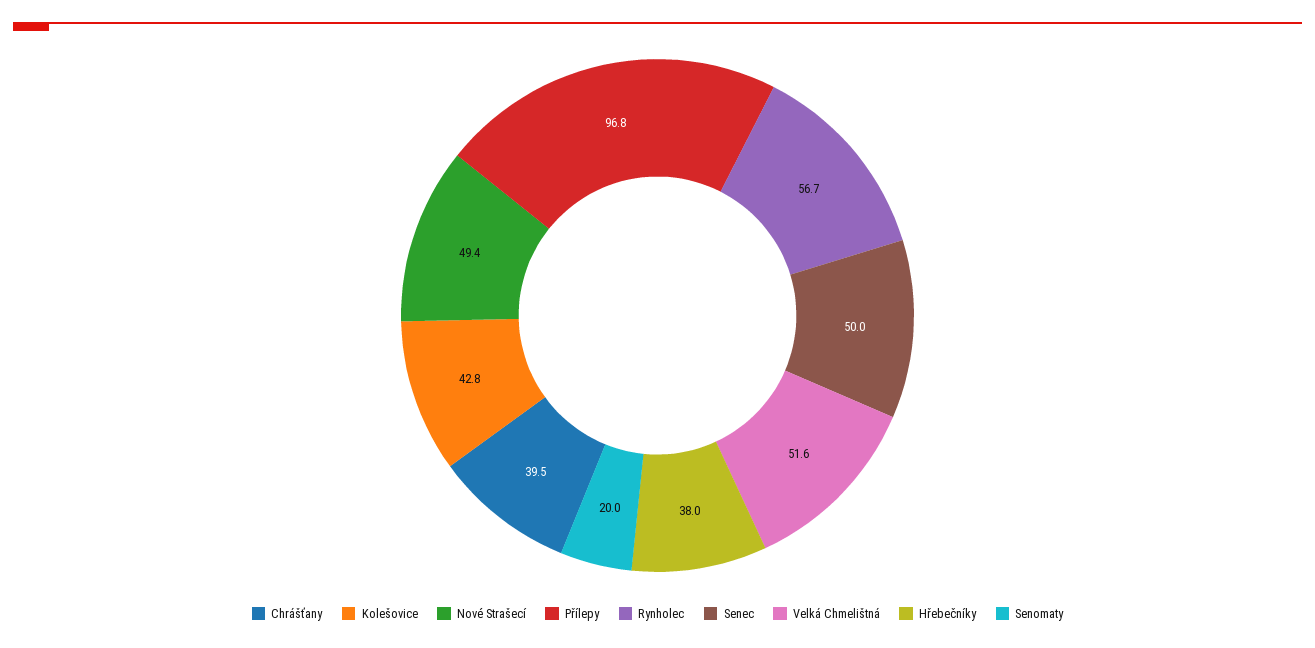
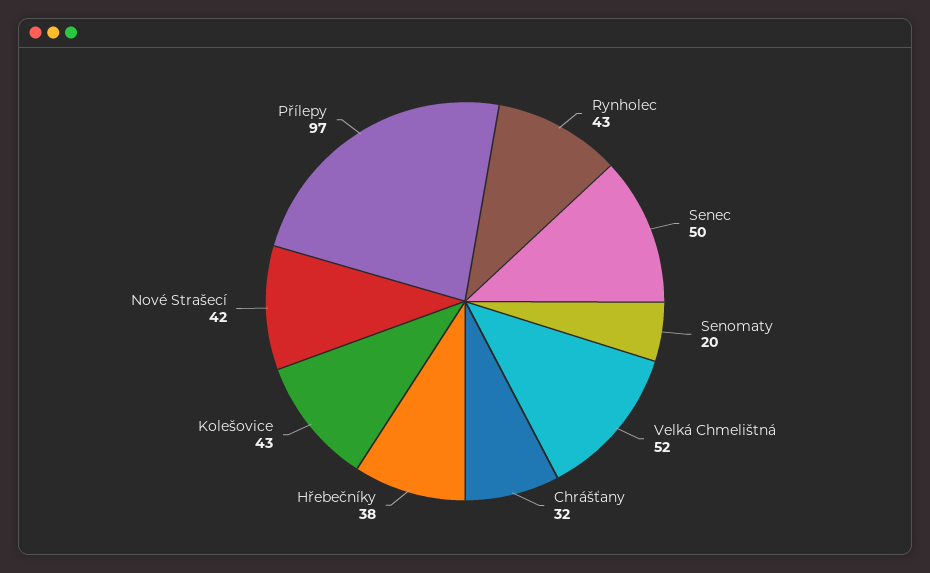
  {
-   "Chrášťany": 39.5,
+   "Chrášťany": 32,
    "Kolešovice": 42.8,
-   "Nové Strašecí": 49.4,
+   "Nové Strašecí": 42,
    "Přílepy": 96.8,
-   "Rynholec": 56.7,
+   "Rynholec": 43,
    "Senec": 50,
    "Velká Chmelištná": 51.6,
    "Hřebečníky": 38,
    "Senomaty": 20
  }

